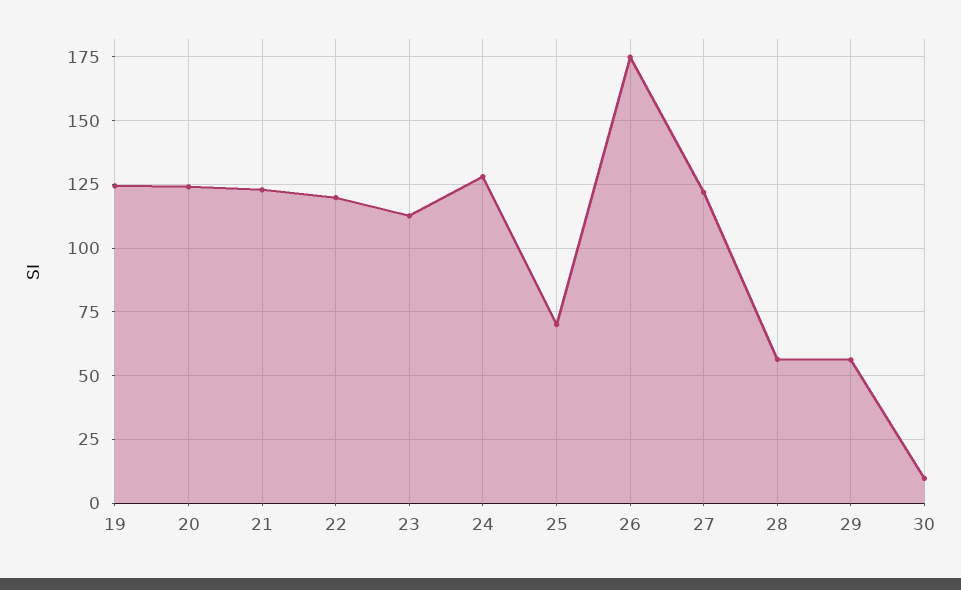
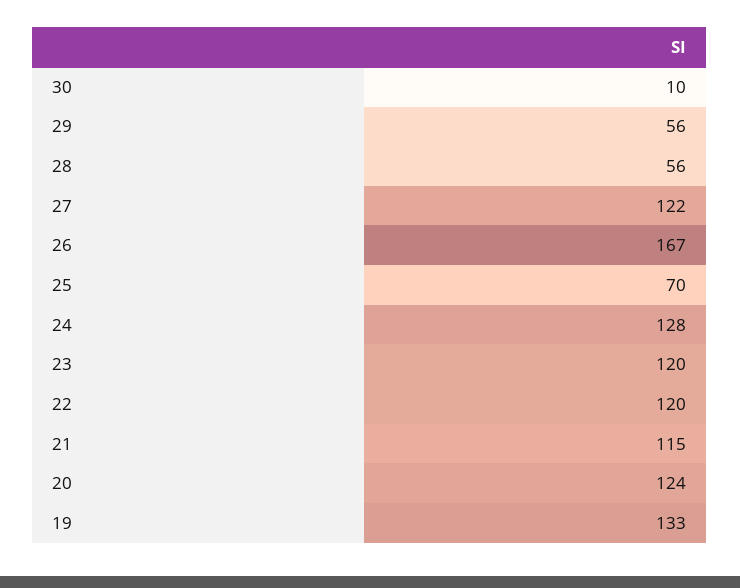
  {
-   "19": 125,
+   "19": 133,
    "20": 124,
-   "21": 122.5,
+   "21": 115,
    "22": 120,
-   "23": 112.5,
+   "23": 120,
    "24": 128,
    "25": 70,
-   "26": 175,
+   "26": 167,
    "27": 122,
    "28": 56,
    "29": 56,
    "30": 10
  }

